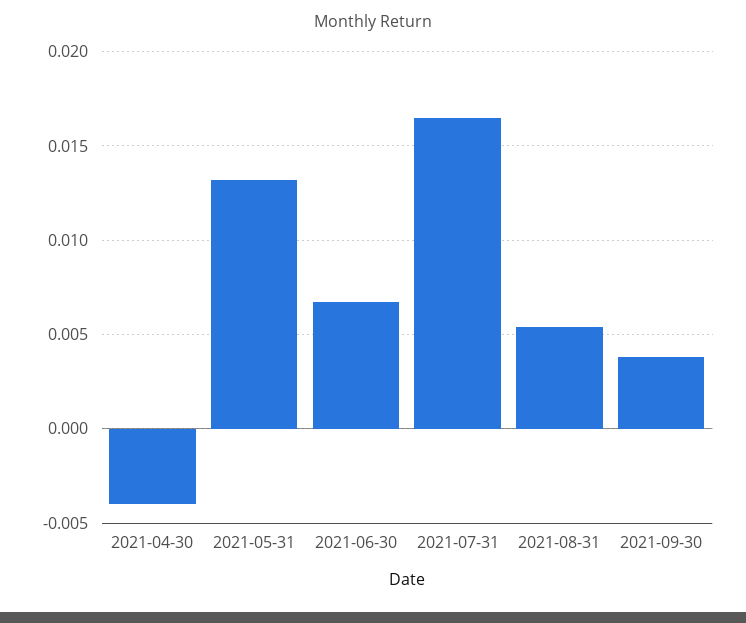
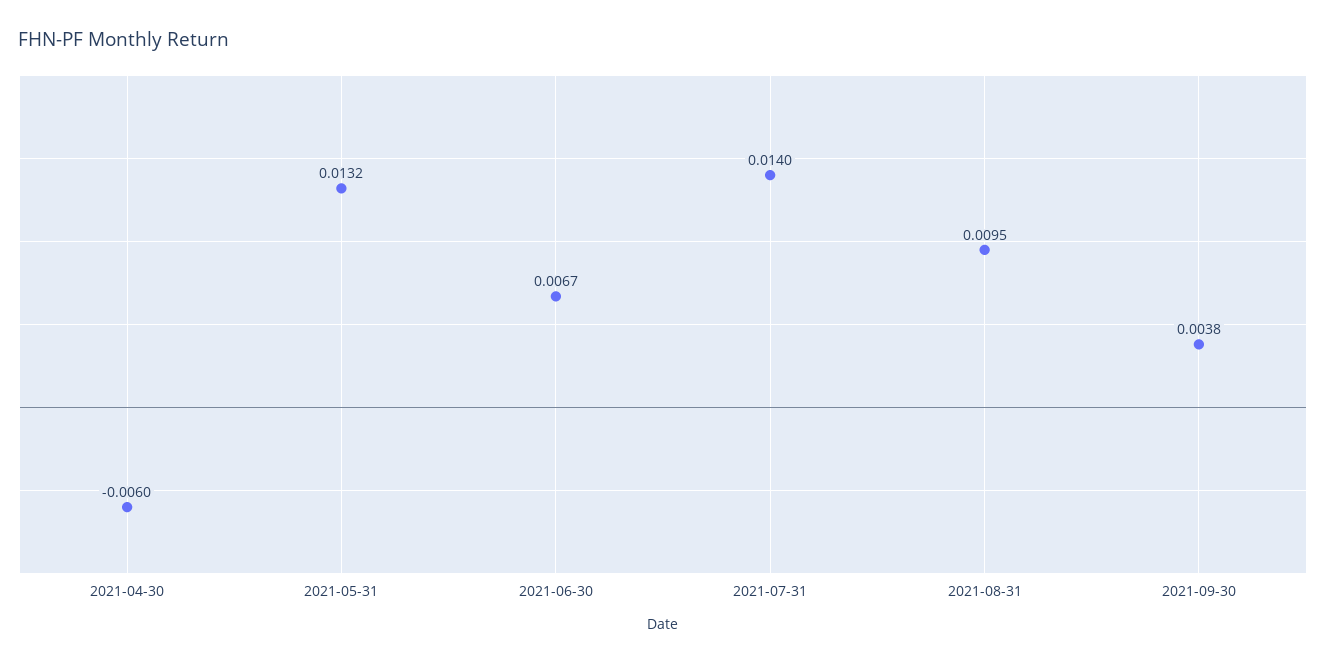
  {
-   "2021-04-30": -0.004,
+   "2021-04-30": -0.006,
    "2021-05-31": 0.0132,
    "2021-06-30": 0.0067,
-   "2021-07-31": 0.0165,
+   "2021-07-31": 0.014,
-   "2021-08-31": 0.0055,
+   "2021-08-31": 0.0095,
    "2021-09-30": 0.0038
  }

